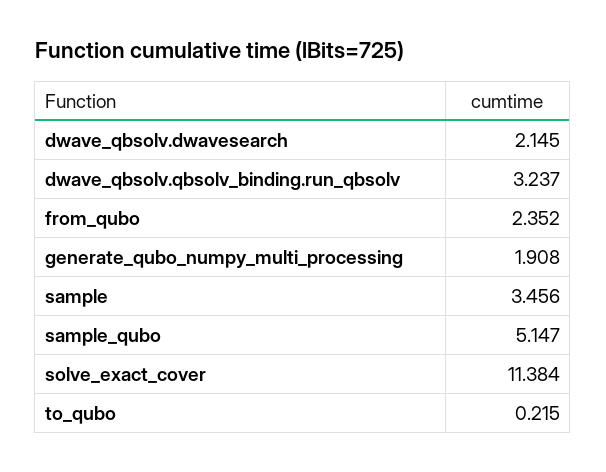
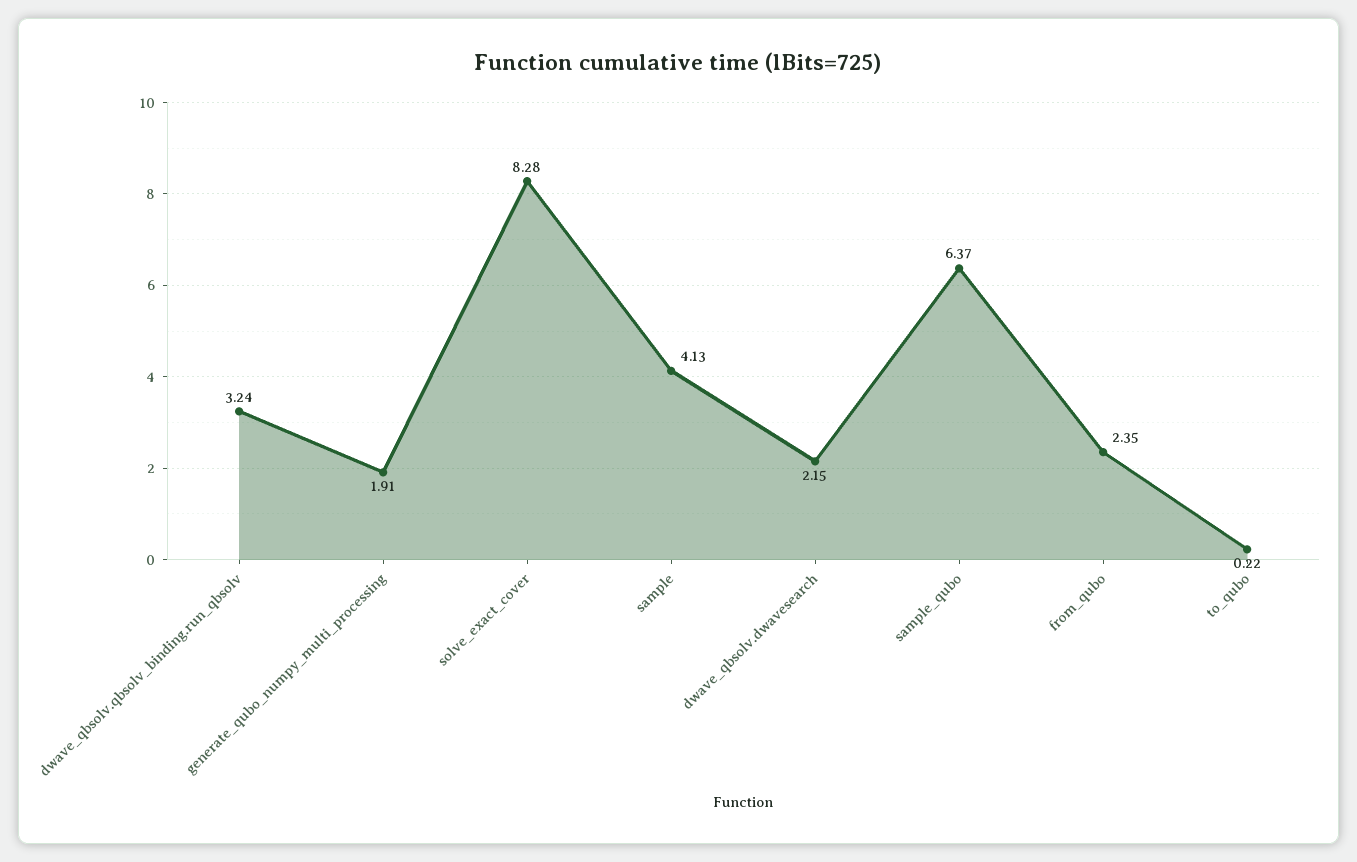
  {
    "dwave_qbsolv.dwavesearch": 2.145,
    "dwave_qbsolv.qbsolv_binding.run_qbsolv": 3.237,
    "from_qubo": 2.352,
    "generate_qubo_numpy_multi_processing": 1.908,
-   "sample": 3.456,
+   "sample": 4.13,
-   "sample_qubo": 5.147,
+   "sample_qubo": 6.37,
-   "solve_exact_cover": 11.384,
+   "solve_exact_cover": 8.28,
    "to_qubo": 0.215
  }

